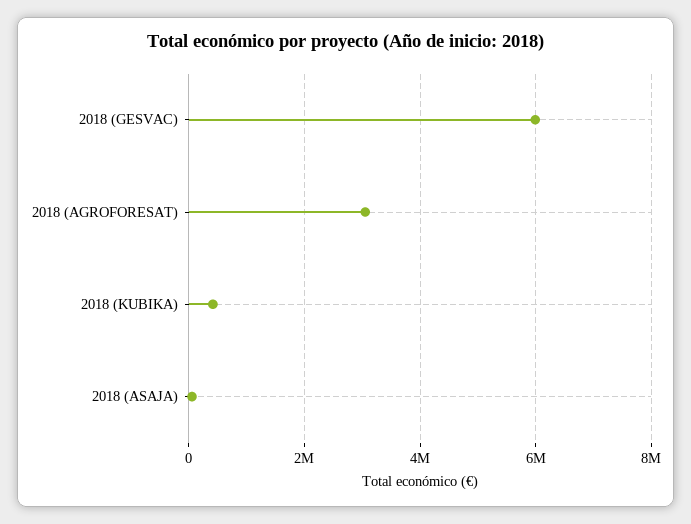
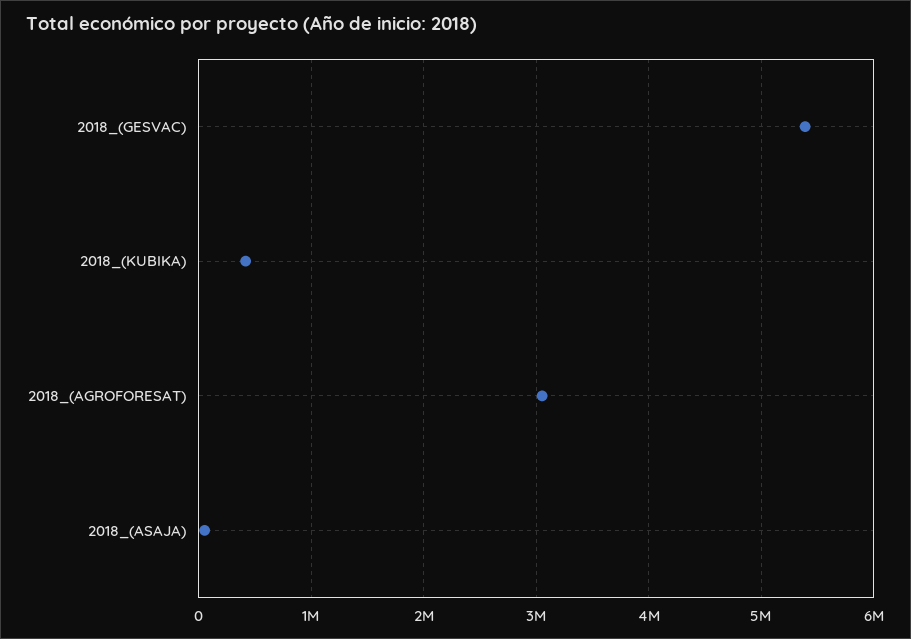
  {
-   "2018 (GESVAC)": 6000000,
+   "2018 (GESVAC)": 5400000,
    "2018 (AGROFORESAT)": 3100000,
    "2018 (KUBIKA)": 400000,
    "2018 (ASAJA)": 100000
  }

